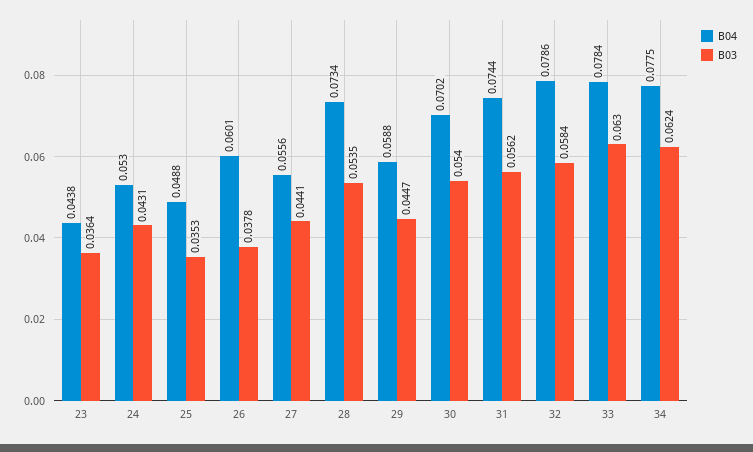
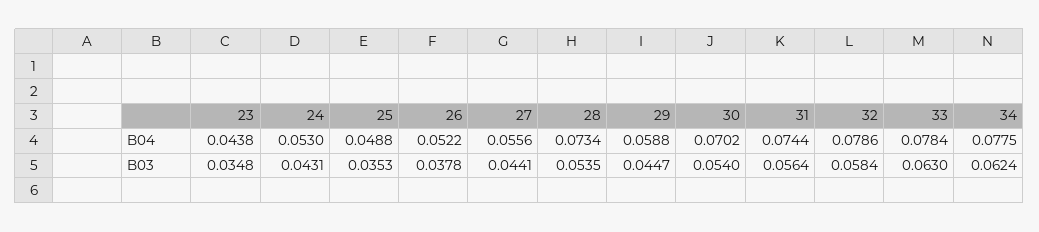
  {
    "B04": {
      "23": 0.0438,
      "24": 0.053,
      "25": 0.0488,
-     "26": 0.0601,
+     "26": 0.0522,
      "27": 0.0556,
      "28": 0.0734,
      "29": 0.0588,
      "30": 0.0702,
      "31": 0.0744,
      "32": 0.0786,
      "33": 0.0784,
      "34": 0.0775
    },
    "B03": {
-     "23": 0.0364,
+     "23": 0.0348,
      "24": 0.0431,
      "25": 0.0353,
      "26": 0.0378,
      "27": 0.0441,
      "28": 0.0535,
      "29": 0.0447,
      "30": 0.054,
-     "31": 0.0562,
+     "31": 0.0564,
      "32": 0.0584,
      "33": 0.063,
      "34": 0.0624
    }
  }

